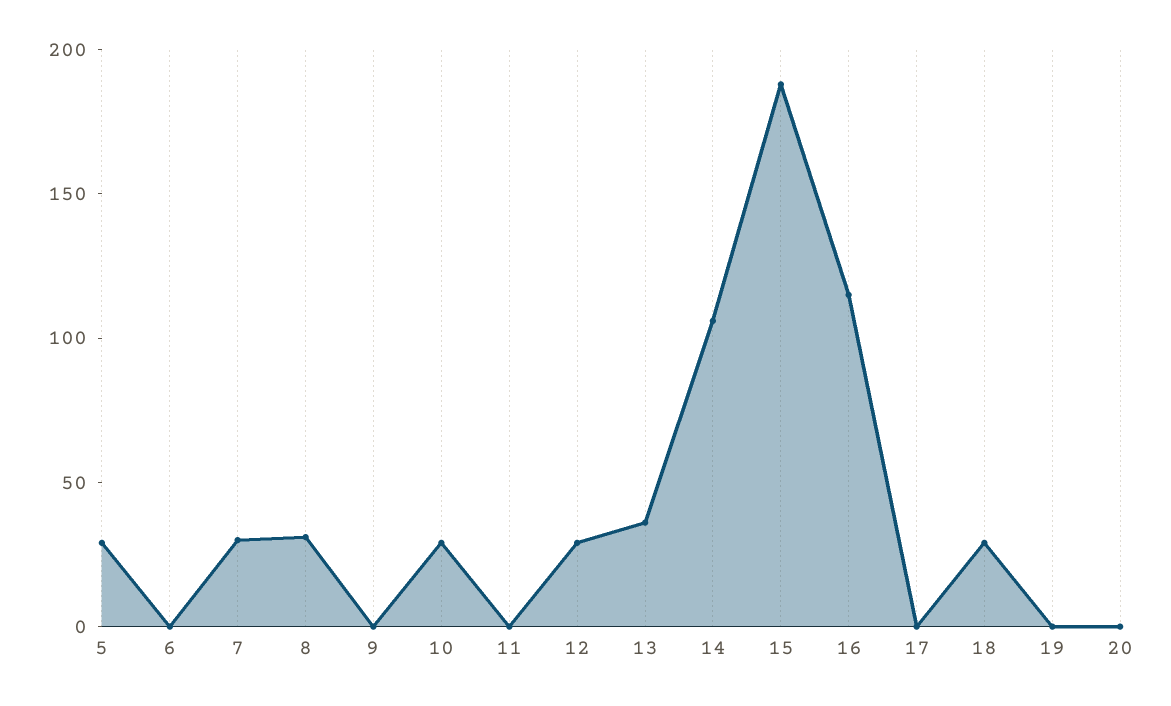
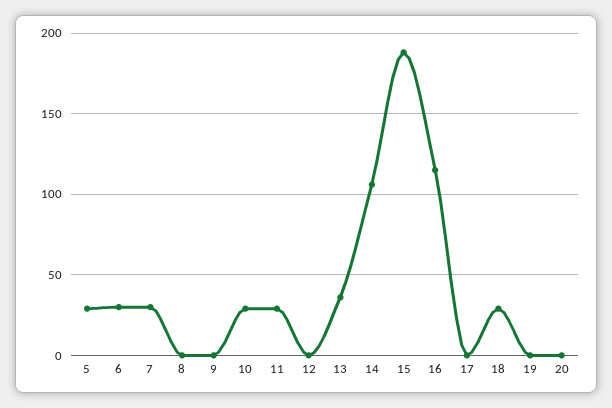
  {
    "5": 30,
-   "6": 0,
+   "6": 30,
    "7": 30,
-   "8": 30,
+   "8": 0,
    "9": 0,
    "10": 30,
-   "11": 0,
+   "11": 30,
-   "12": 30,
+   "12": 0,
    "13": 35,
    "14": 105,
    "15": 190,
    "16": 115,
    "17": 0,
    "18": 30,
    "19": 0,
    "20": 0
  }

